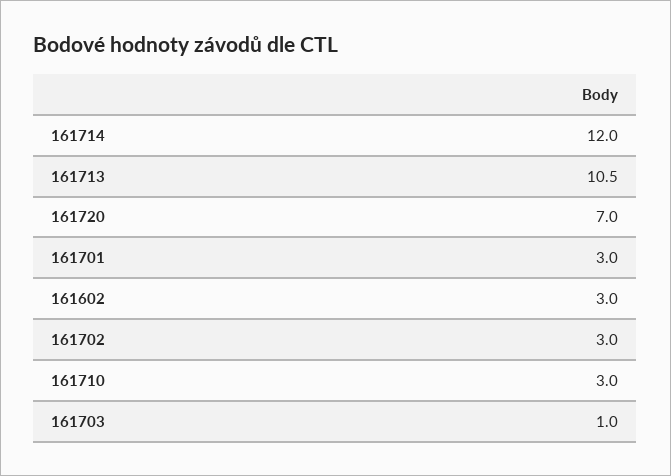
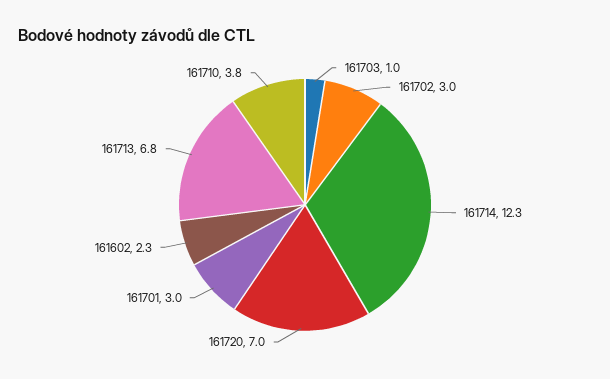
  {
-   "161714": 12,
+   "161714": 12.3,
-   "161713": 10.5,
+   "161713": 6.8,
    "161720": 7,
    "161701": 3,
-   "161602": 3,
+   "161602": 2.3,
    "161702": 3,
-   "161710": 3,
+   "161710": 3.8,
    "161703": 1
  }

